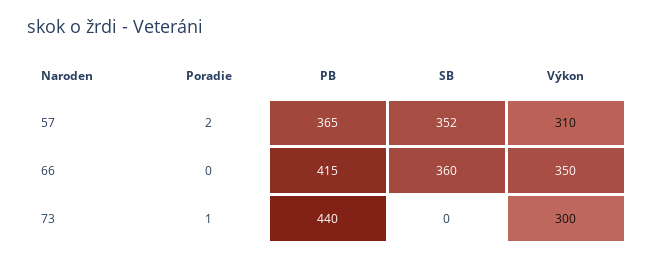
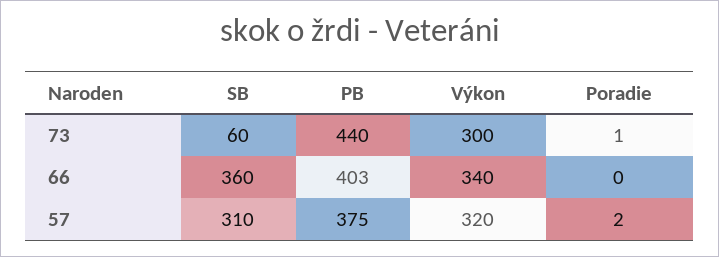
  {
    "Poradie": {
      "57": 2,
      "66": 0,
      "73": 1
    },
    "PB": {
-     "57": 365,
+     "57": 375,
-     "66": 415,
+     "66": 403,
      "73": 440
    },
    "SB": {
-     "57": 352,
+     "57": 310,
      "66": 360,
-     "73": 0
+     "73": 60
    },
    "Výkon": {
-     "57": 310,
+     "57": 320,
-     "66": 350,
+     "66": 340,
      "73": 300
    }
  }

